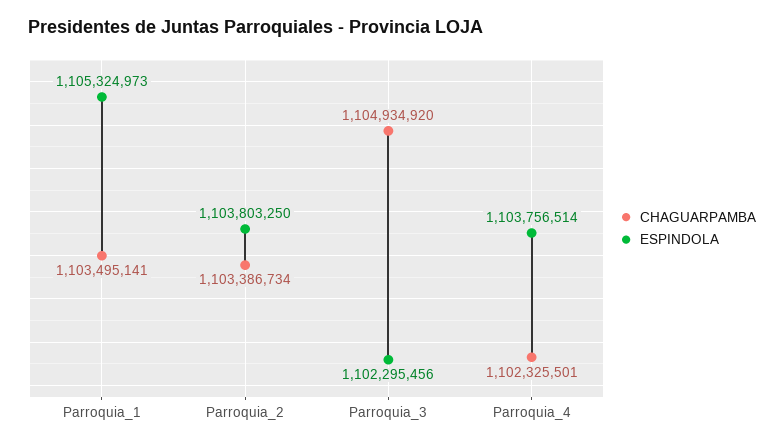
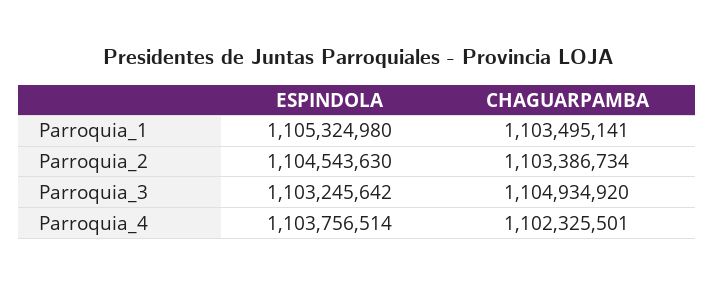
  {
    "CHAGUARPAMBA": {
      "Parroquia_1": 1103495141,
      "Parroquia_2": 1103386734,
      "Parroquia_3": 1104934920,
      "Parroquia_4": 1102325501
    },
    "ESPINDOLA": {
-     "Parroquia_1": 1105324973,
+     "Parroquia_1": 1105324980,
-     "Parroquia_2": 1103803250,
+     "Parroquia_2": 1104543630,
-     "Parroquia_3": 1102295456,
+     "Parroquia_3": 1103245642,
      "Parroquia_4": 1103756514
    }
  }

